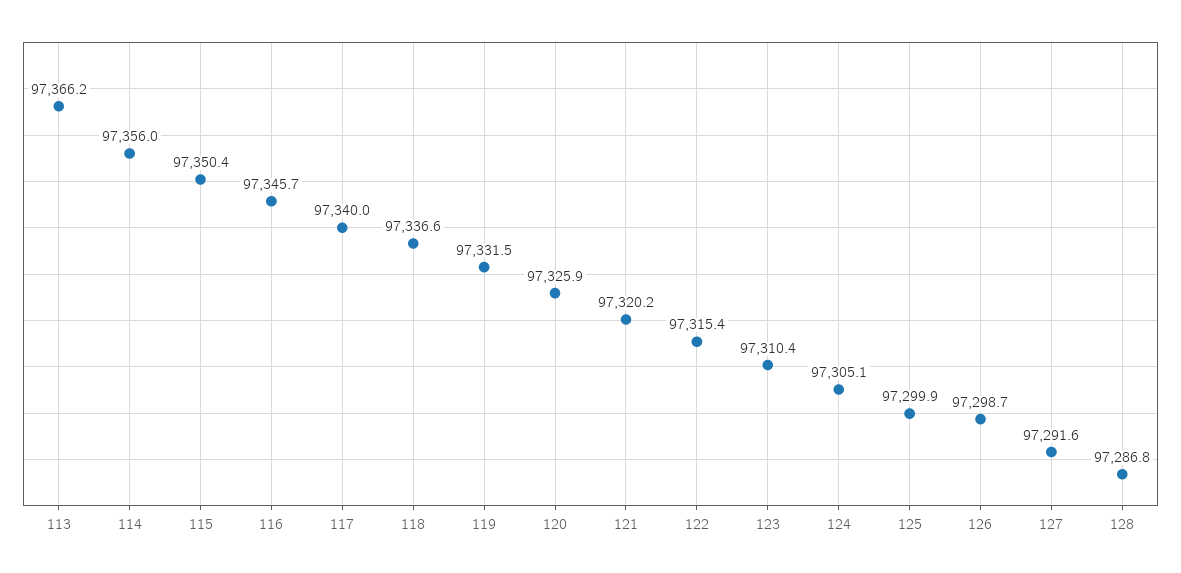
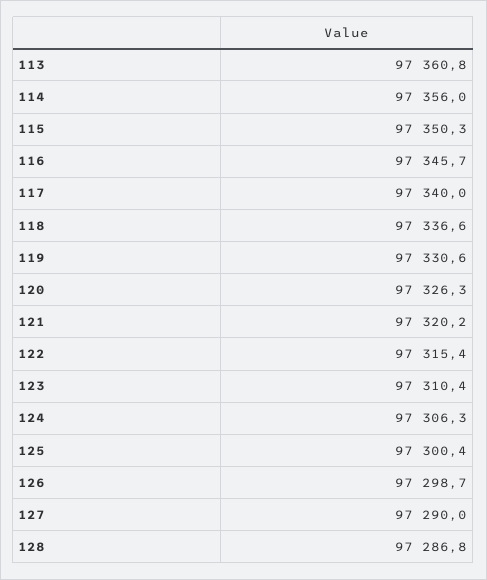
  {
-   "113": 97366.2,
+   "113": 97360.8,
    "114": 97356,
-   "115": 97350.4,
+   "115": 97350.3,
    "116": 97345.7,
    "117": 97340,
    "118": 97336.6,
-   "119": 97331.5,
+   "119": 97330.6,
-   "120": 97325.9,
+   "120": 97326.3,
    "121": 97320.2,
    "122": 97315.4,
    "123": 97310.4,
-   "124": 97305.1,
+   "124": 97306.3,
-   "125": 97299.9,
+   "125": 97300.4,
    "126": 97298.7,
-   "127": 97291.6,
+   "127": 97290,
    "128": 97286.8
  }

